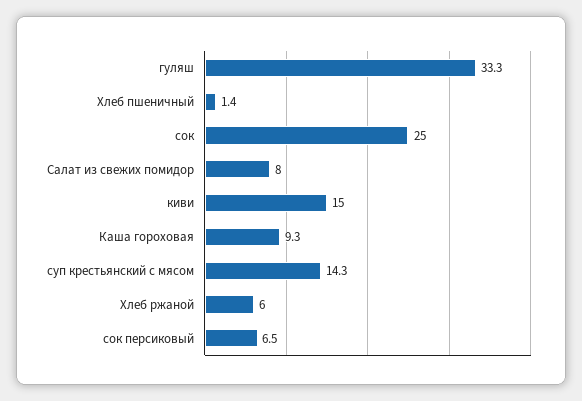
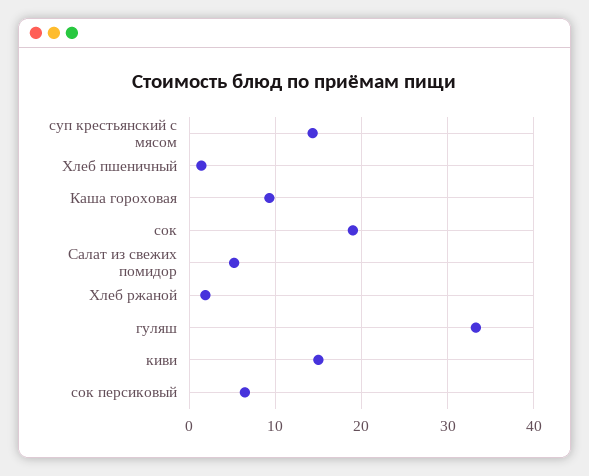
  {
    "гуляш": 33.3,
    "Хлеб пшеничный": 1.4,
-   "сок": 25,
+   "сок": 19,
-   "Салат из свежих помидор": 8,
+   "Салат из свежих помидор": 5,
    "киви": 15,
    "Каша гороховая": 9.3,
    "суп крестьянский с мясом": 14.3,
-   "Хлеб ржаной": 6,
+   "Хлеб ржаной": 2,
    "сок персиковый": 6.5
  }

